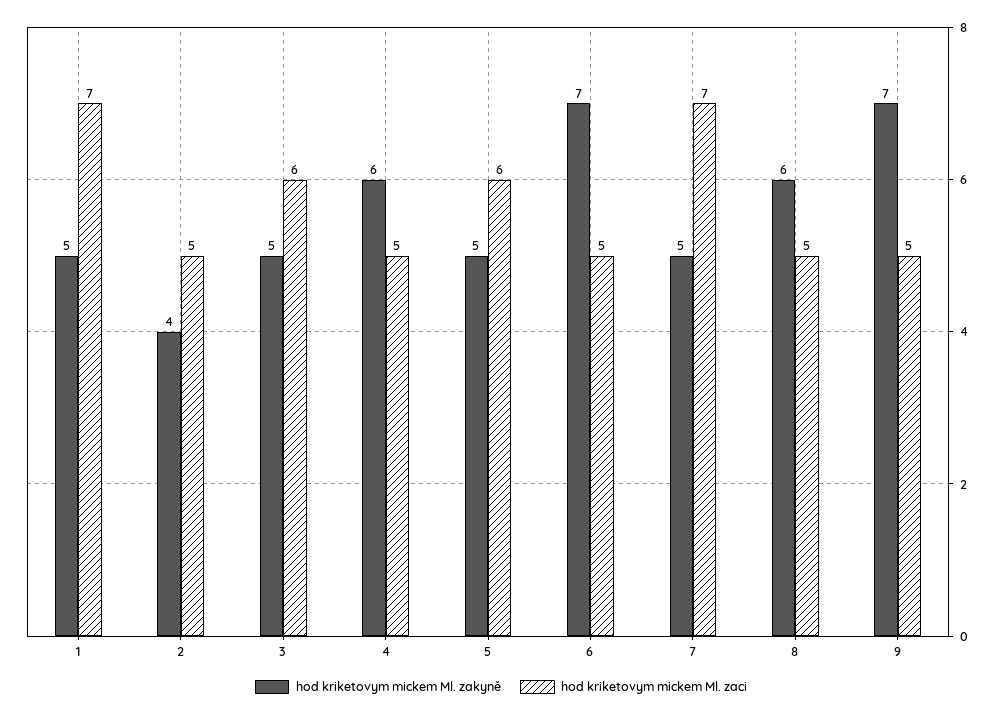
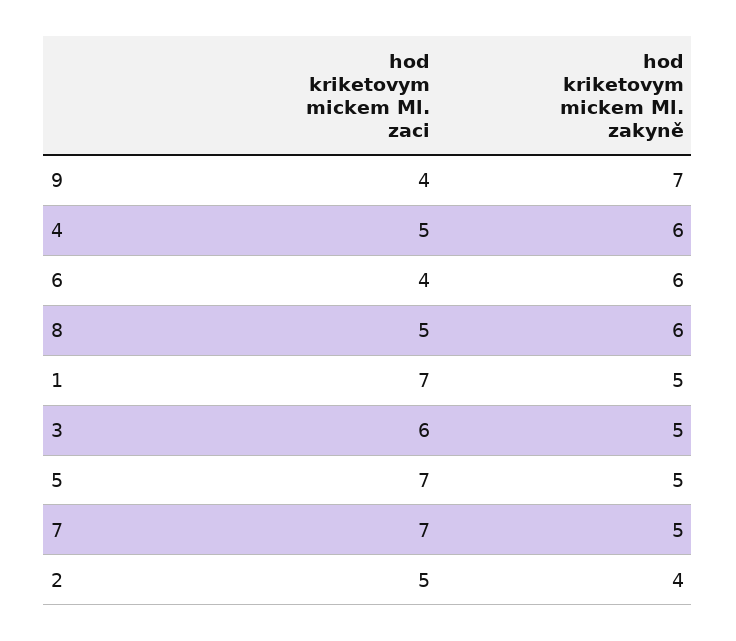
  {
    "hod kriketovym mickem Ml. zakyně": {
      "1": 5,
      "2": 4,
      "3": 5,
      "4": 6,
      "5": 5,
-     "6": 7,
+     "6": 6,
      "7": 5,
      "8": 6,
      "9": 7
    },
    "hod kriketovym mickem Ml. zaci": {
      "1": 7,
      "2": 5,
      "3": 6,
      "4": 5,
-     "5": 6,
+     "5": 7,
-     "6": 5,
+     "6": 4,
      "7": 7,
      "8": 5,
-     "9": 5
+     "9": 4
    }
  }

